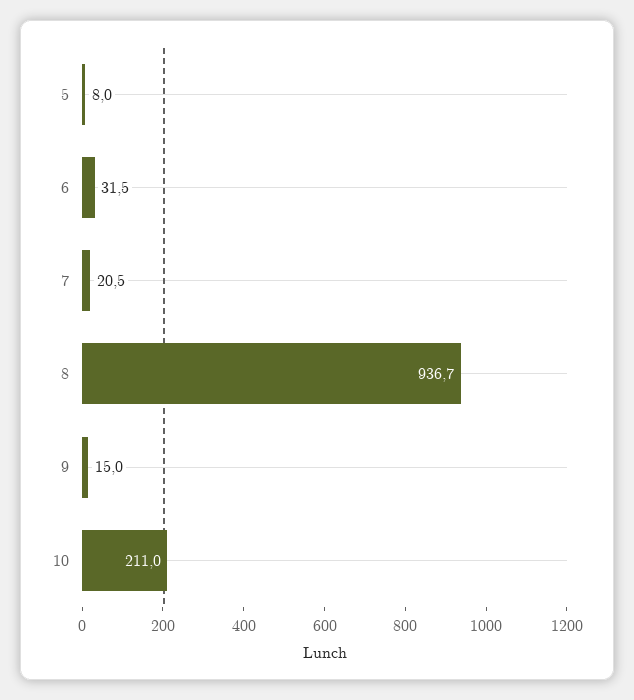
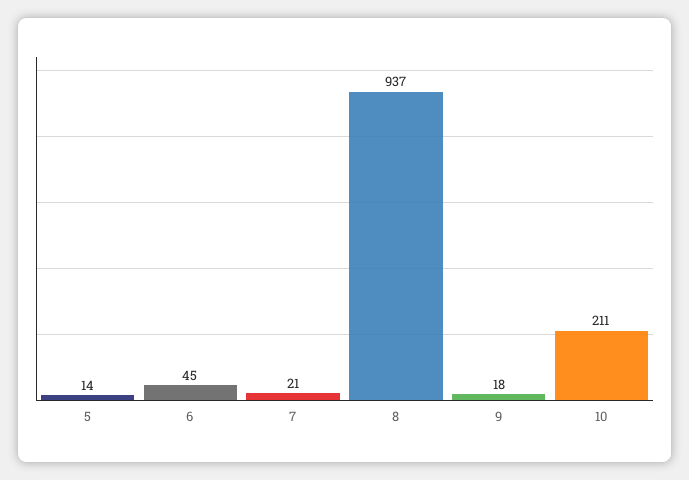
  {
-   "5": 8,
+   "5": 14,
-   "6": 31.5,
+   "6": 45,
    "7": 20.5,
    "8": 936.7,
-   "9": 15,
+   "9": 18,
    "10": 211
  }

